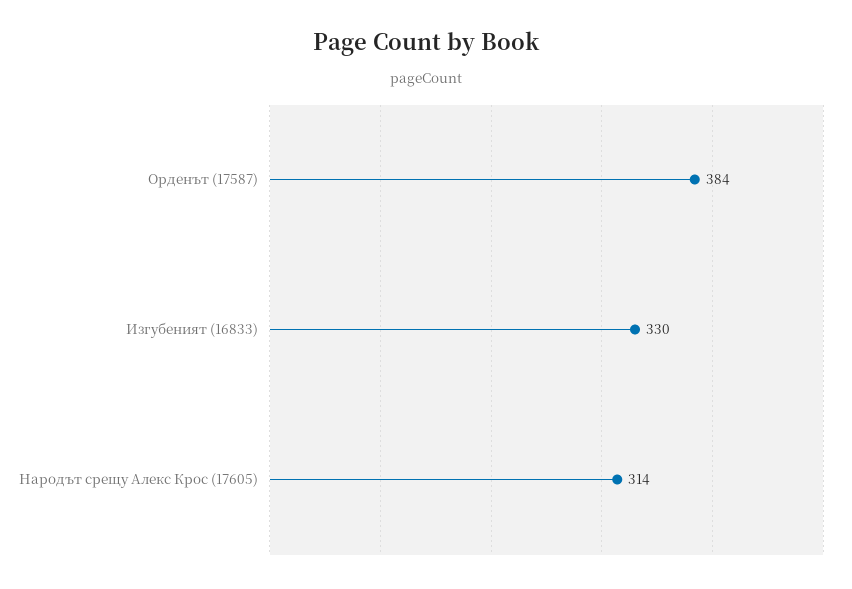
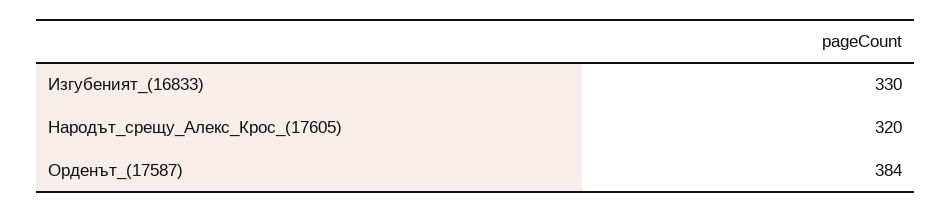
  {
    "Орденът (17587)": 384,
    "Изгубеният (16833)": 330,
-   "Народът срещу Алекс Крос (17605)": 314
+   "Народът срещу Алекс Крос (17605)": 320
  }

